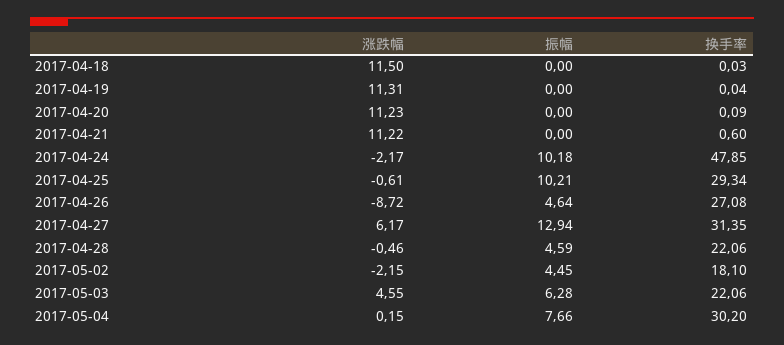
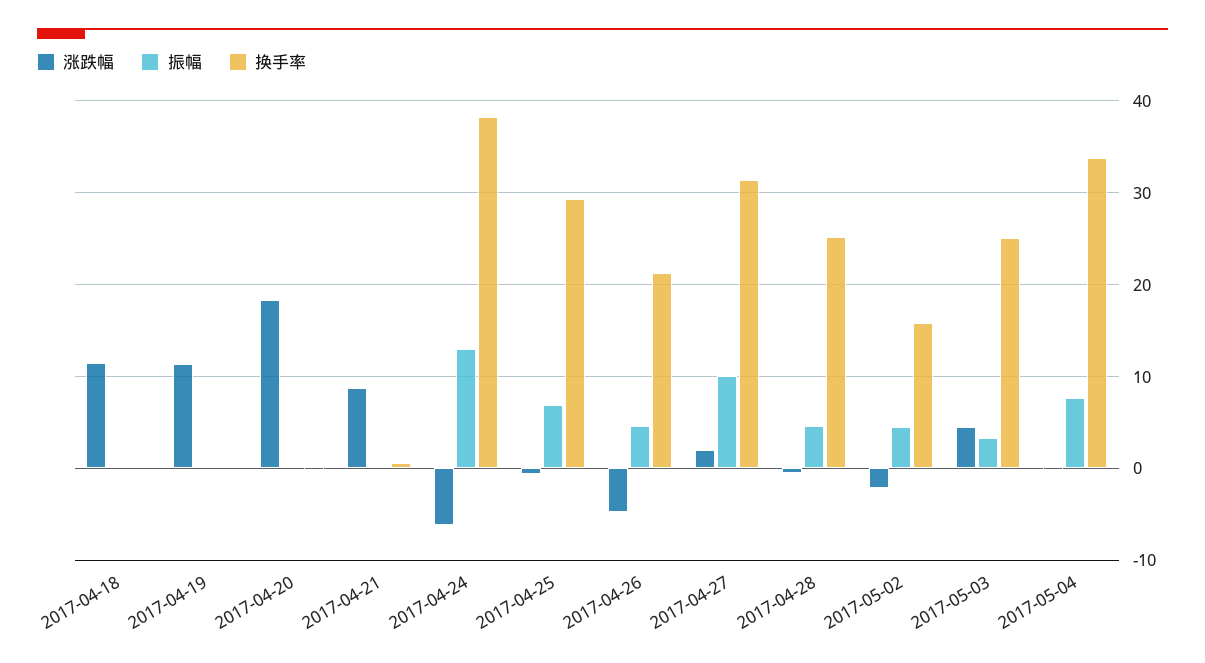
  {
    "涨跌幅": {
      "2017-04-18": 11.5,
      "2017-04-19": 11.31,
-     "2017-04-20": 11.23,
+     "2017-04-20": 18,
-     "2017-04-21": 11.22,
+     "2017-04-21": 9,
-     "2017-04-24": -2.17,
+     "2017-04-24": -6,
      "2017-04-25": -0.61,
-     "2017-04-26": -8.72,
+     "2017-04-26": -5,
-     "2017-04-27": 6.17,
+     "2017-04-27": 2,
      "2017-04-28": -0.46,
      "2017-05-02": -2.15,
      "2017-05-03": 4.55,
      "2017-05-04": 0.15
    },
    "振幅": {
      "2017-04-18": 0,
      "2017-04-19": 0,
      "2017-04-20": 0,
      "2017-04-21": 0,
-     "2017-04-24": 10.18,
+     "2017-04-24": 13,
-     "2017-04-25": 10.21,
+     "2017-04-25": 7,
      "2017-04-26": 4.64,
-     "2017-04-27": 12.94,
+     "2017-04-27": 10,
      "2017-04-28": 4.59,
      "2017-05-02": 4.45,
-     "2017-05-03": 6.28,
+     "2017-05-03": 3,
      "2017-05-04": 7.66
    },
    "换手率": {
      "2017-04-18": 0.03,
      "2017-04-19": 0.04,
      "2017-04-20": 0.09,
      "2017-04-21": 0.6,
-     "2017-04-24": 47.85,
+     "2017-04-24": 38,
      "2017-04-25": 29.34,
-     "2017-04-26": 27.08,
+     "2017-04-26": 21,
      "2017-04-27": 31.35,
-     "2017-04-28": 22.06,
+     "2017-04-28": 25,
-     "2017-05-02": 18.1,
+     "2017-05-02": 16,
-     "2017-05-03": 22.06,
+     "2017-05-03": 25,
-     "2017-05-04": 30.2
+     "2017-05-04": 34
    }
  }

